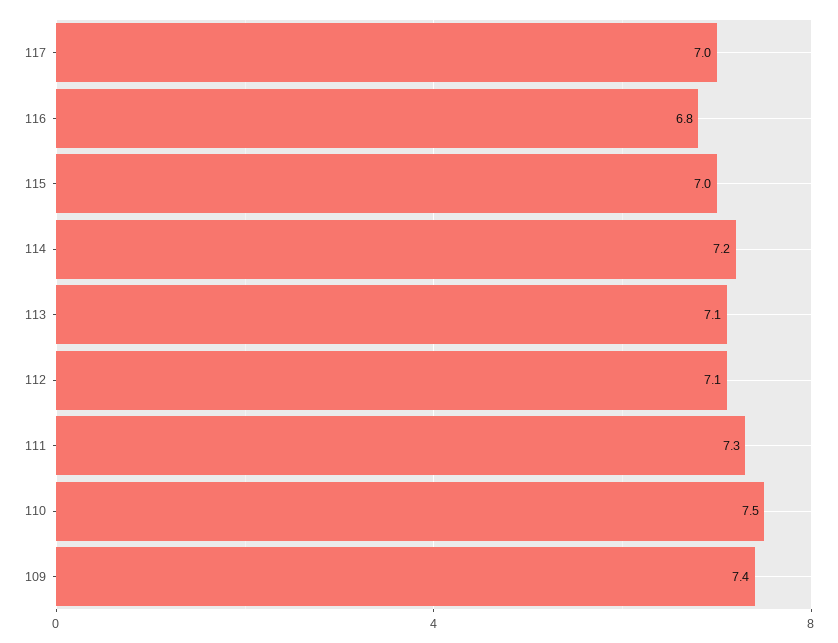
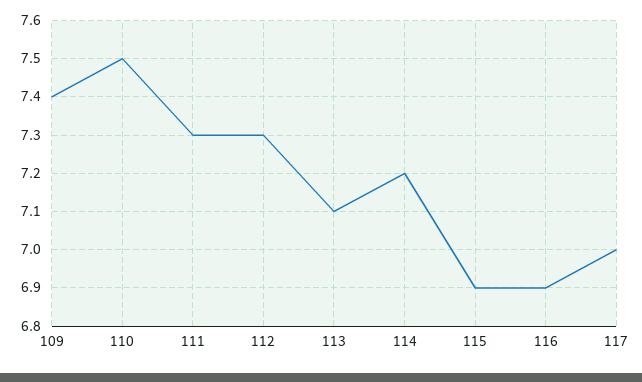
  {
    "117": 7,
-   "116": 6.8,
+   "116": 6.9,
-   "115": 7,
+   "115": 6.9,
    "114": 7.2,
    "113": 7.1,
-   "112": 7.1,
+   "112": 7.3,
    "111": 7.3,
    "110": 7.5,
    "109": 7.4
  }

